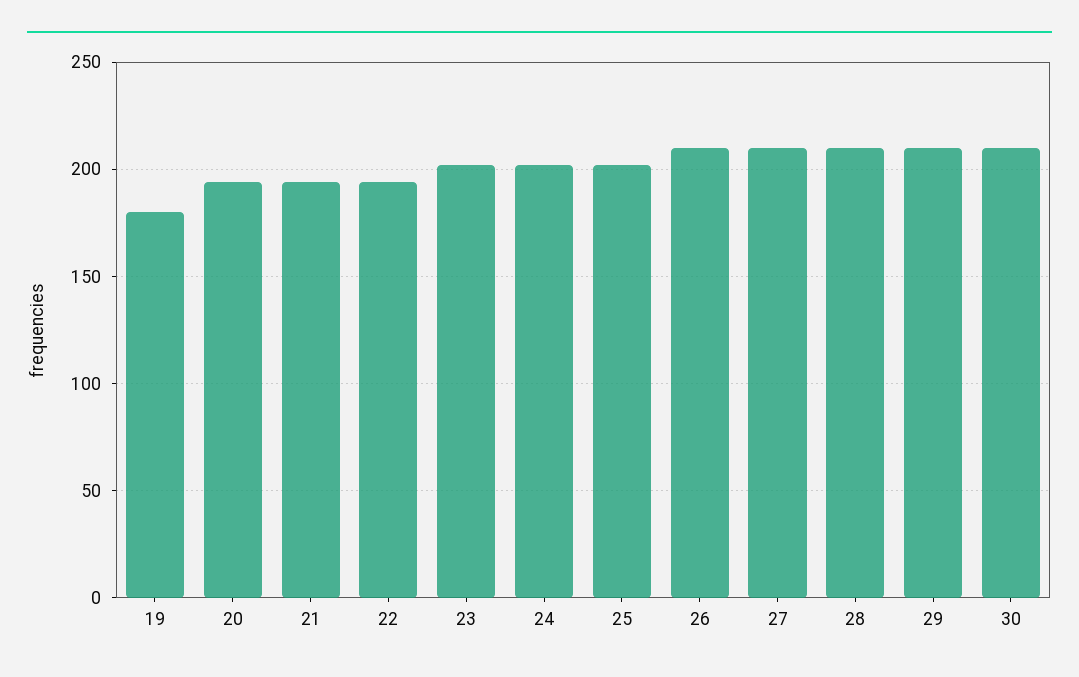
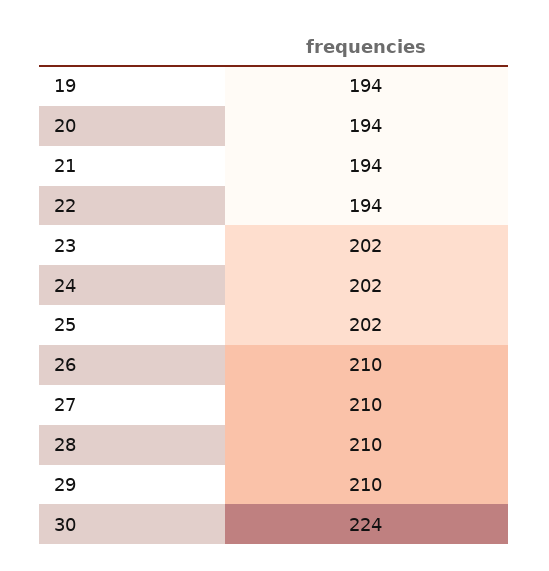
  {
-   "19": 180,
+   "19": 194,
    "20": 194,
    "21": 194,
    "22": 194,
    "23": 202,
    "24": 202,
    "25": 202,
    "26": 210,
    "27": 210,
    "28": 210,
    "29": 210,
-   "30": 210
+   "30": 224
  }

